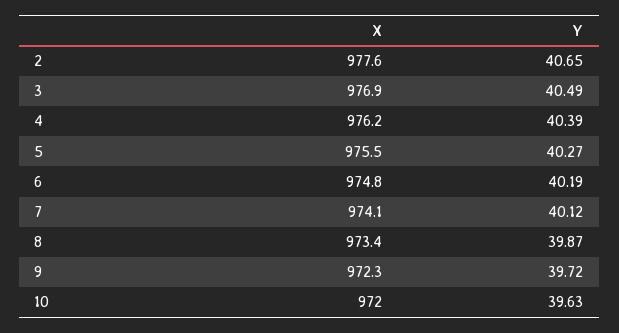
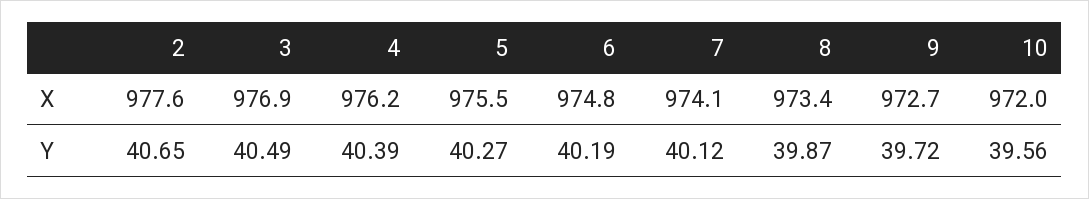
  {
    "X": {
      "2": 977.6,
      "3": 976.9,
      "4": 976.2,
      "5": 975.5,
      "6": 974.8,
      "7": 974.1,
      "8": 973.4,
-     "9": 972.3,
+     "9": 972.7,
      "10": 972
    },
    "Y": {
      "2": 40.65,
      "3": 40.49,
      "4": 40.39,
      "5": 40.27,
      "6": 40.19,
      "7": 40.12,
      "8": 39.87,
      "9": 39.72,
-     "10": 39.63
+     "10": 39.56
    }
  }

